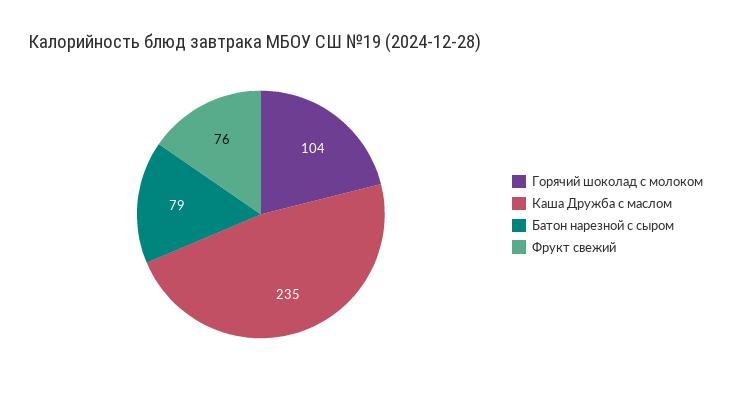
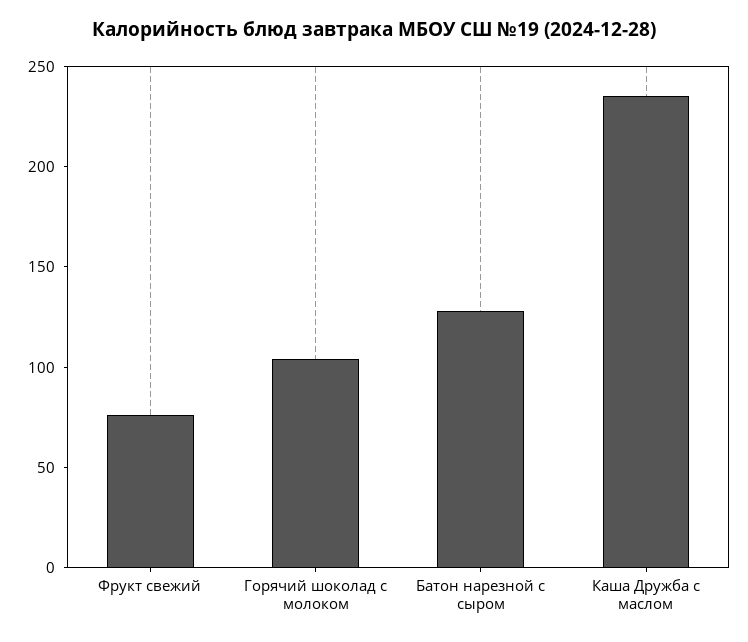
  {
    "Горячий шоколад с молоком": 104,
    "Каша Дружба с маслом": 235,
-   "Батон нарезной с сыром": 79,
+   "Батон нарезной с сыром": 130,
    "Фрукт свежий": 76
  }

